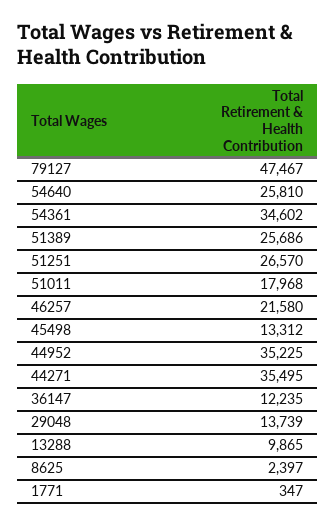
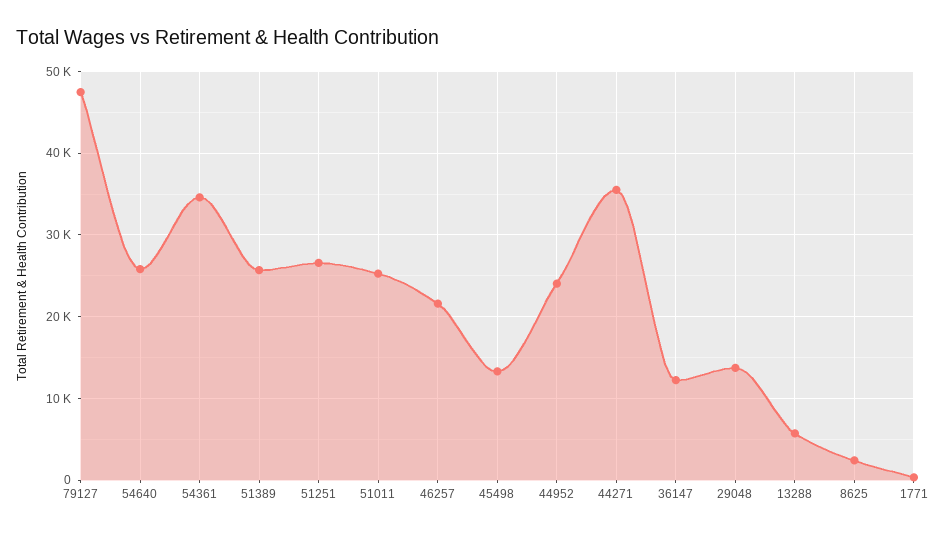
  {
    "79127": 47467,
    "54640": 25810,
    "54361": 34602,
    "51389": 25686,
    "51251": 26570,
-   "51011": 17968,
+   "51011": 25000,
    "46257": 21580,
    "45498": 13312,
-   "44952": 35225,
+   "44952": 24000,
    "44271": 35495,
    "36147": 12235,
    "29048": 13739,
-   "13288": 9865,
+   "13288": 6000,
    "8625": 2397,
    "1771": 347
  }

